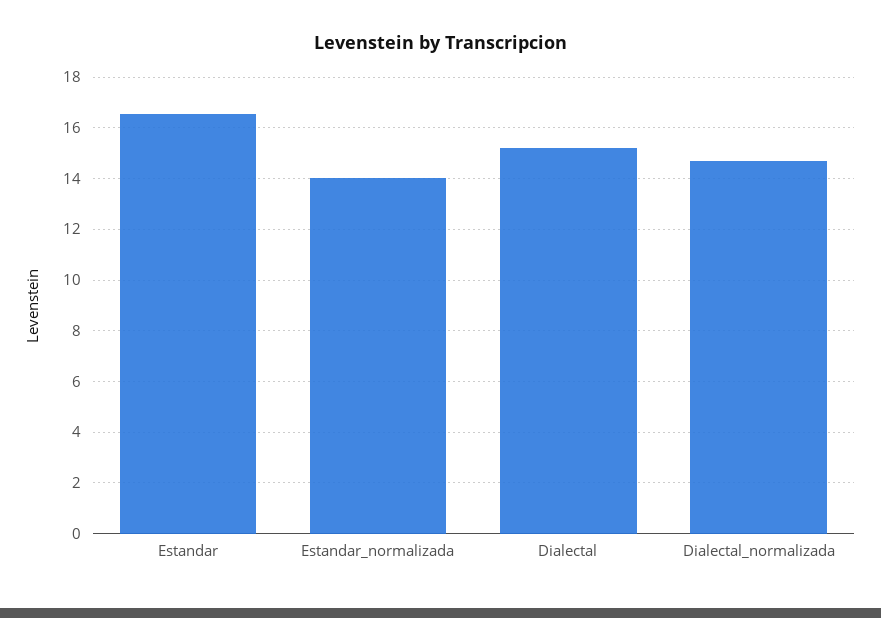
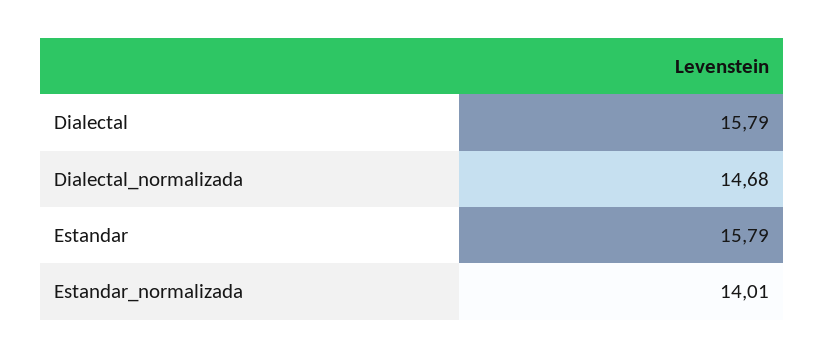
  {
-   "Estandar": 16.5,
+   "Estandar": 15.79,
    "Estandar_normalizada": 14.01,
-   "Dialectal": 15.25,
+   "Dialectal": 15.79,
    "Dialectal_normalizada": 14.68
  }

